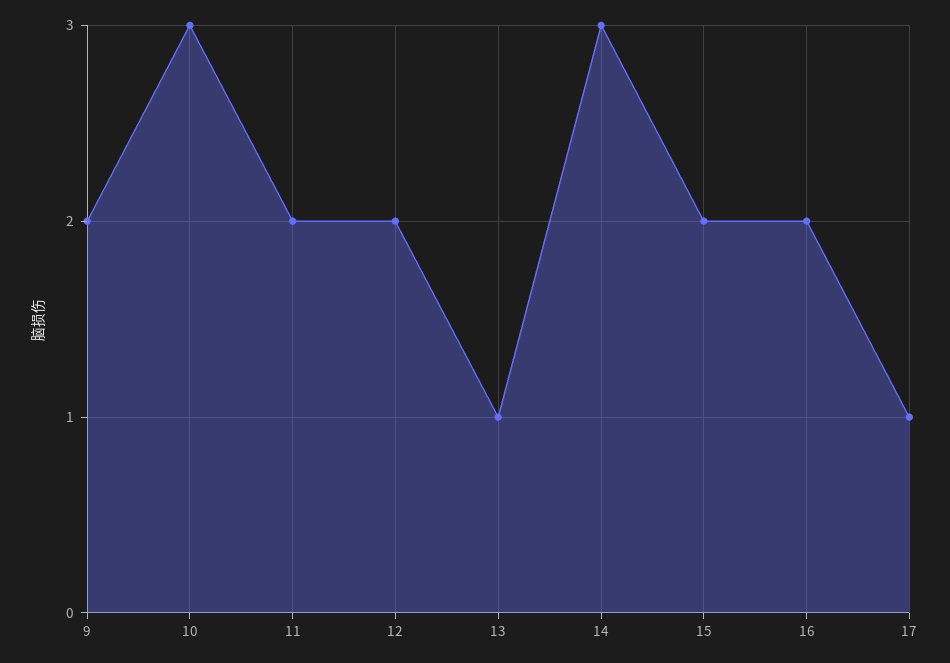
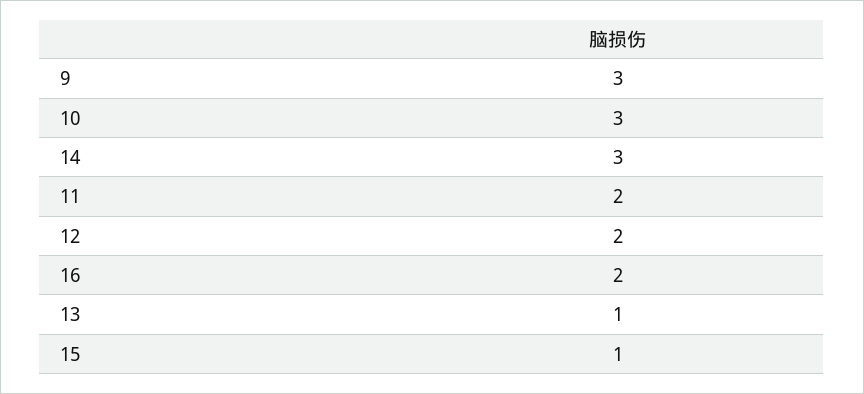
  {
-   "9": 2,
+   "9": 3,
    "10": 3,
    "11": 2,
    "12": 2,
    "13": 1,
    "14": 3,
-   "15": 2,
+   "15": 1,
-   "16": 2,
+   "16": 2
-   "17": 1
  }

